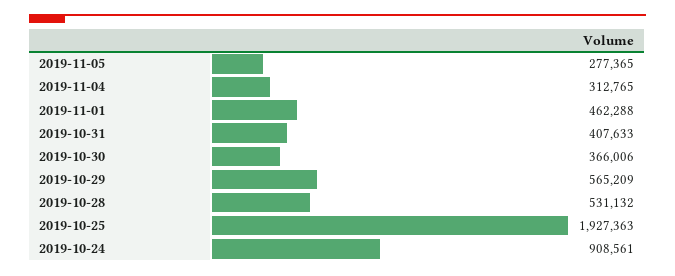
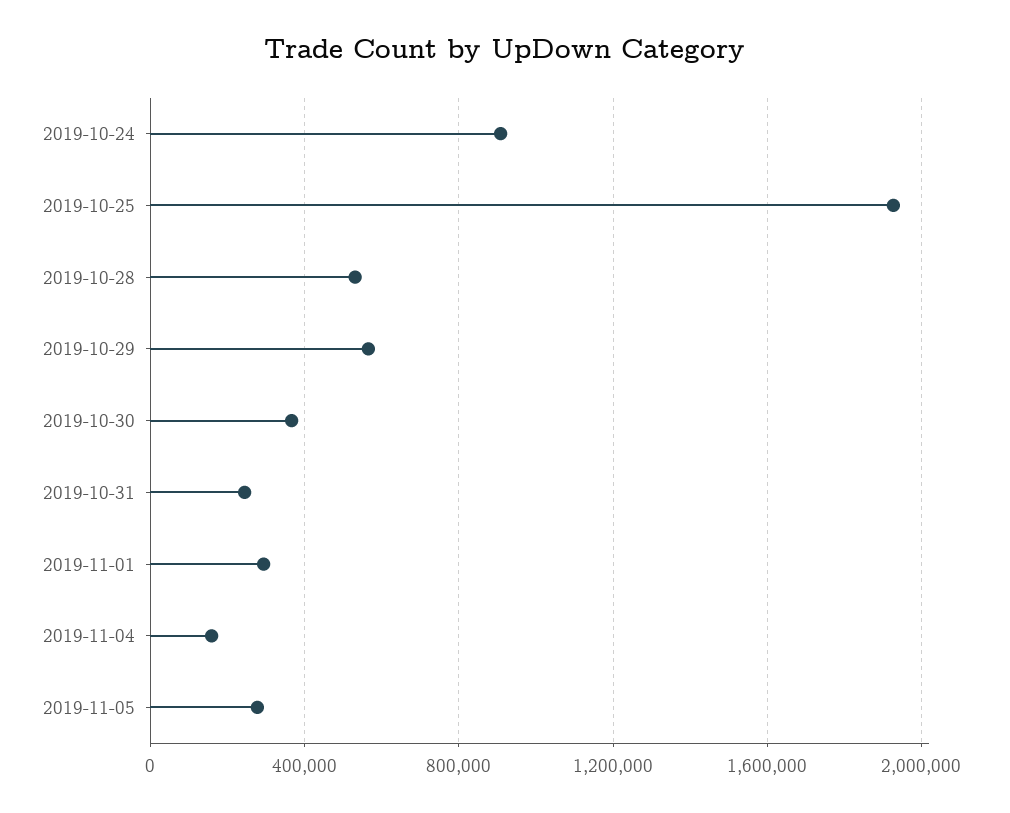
  {
    "2019-11-05": 277365,
-   "2019-11-04": 312765,
+   "2019-11-04": 150000,
-   "2019-11-01": 462288,
+   "2019-11-01": 300000,
-   "2019-10-31": 407633,
+   "2019-10-31": 250000,
    "2019-10-30": 366006,
    "2019-10-29": 565209,
    "2019-10-28": 531132,
    "2019-10-25": 1927363,
    "2019-10-24": 908561
  }

